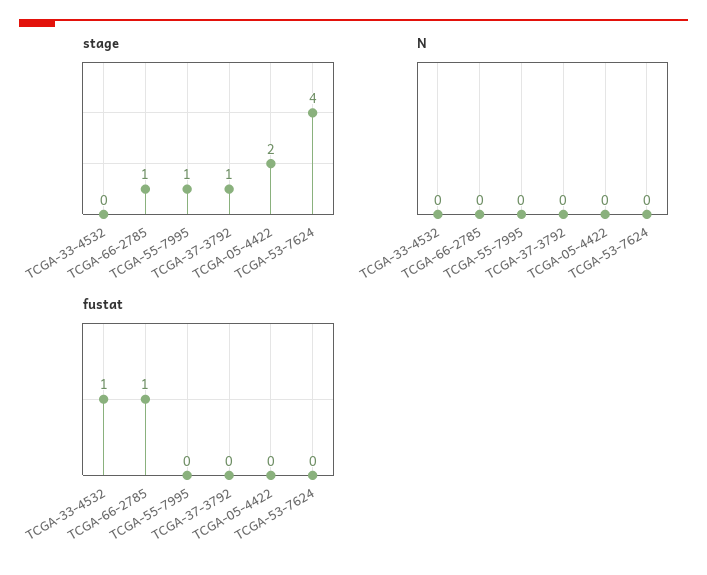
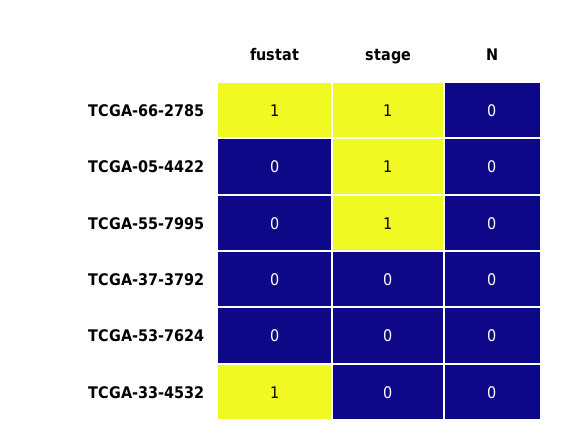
  {
    "stage": {
      "TCGA-33-4532": 0,
      "TCGA-66-2785": 1,
      "TCGA-55-7995": 1,
-     "TCGA-37-3792": 1,
+     "TCGA-37-3792": 0,
-     "TCGA-05-4422": 2,
+     "TCGA-05-4422": 1,
-     "TCGA-53-7624": 4
+     "TCGA-53-7624": 0
    },
    "N": {
      "TCGA-33-4532": 0,
      "TCGA-66-2785": 0,
      "TCGA-55-7995": 0,
      "TCGA-37-3792": 0,
      "TCGA-05-4422": 0,
      "TCGA-53-7624": 0
    },
    "fustat": {
      "TCGA-33-4532": 1,
      "TCGA-66-2785": 1,
      "TCGA-55-7995": 0,
      "TCGA-37-3792": 0,
      "TCGA-05-4422": 0,
      "TCGA-53-7624": 0
    }
  }

